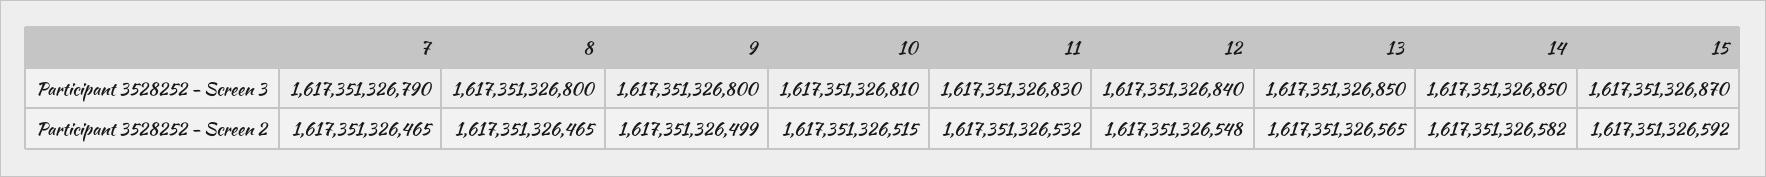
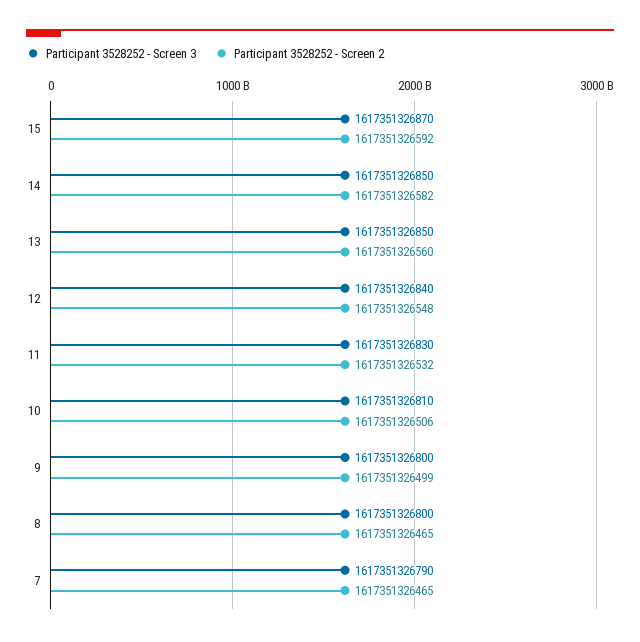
  {
    "Participant 3528252 - Screen 3": {
      "7": 1617351326790,
      "8": 1617351326800,
      "9": 1617351326800,
      "10": 1617351326810,
      "11": 1617351326830,
      "12": 1617351326840,
      "13": 1617351326850,
      "14": 1617351326850,
      "15": 1617351326870
    },
    "Participant 3528252 - Screen 2": {
      "7": 1617351326465,
      "8": 1617351326465,
      "9": 1617351326499,
-     "10": 1617351326515,
+     "10": 1617351326506,
      "11": 1617351326532,
      "12": 1617351326548,
-     "13": 1617351326565,
+     "13": 1617351326560,
      "14": 1617351326582,
      "15": 1617351326592
    }
  }

